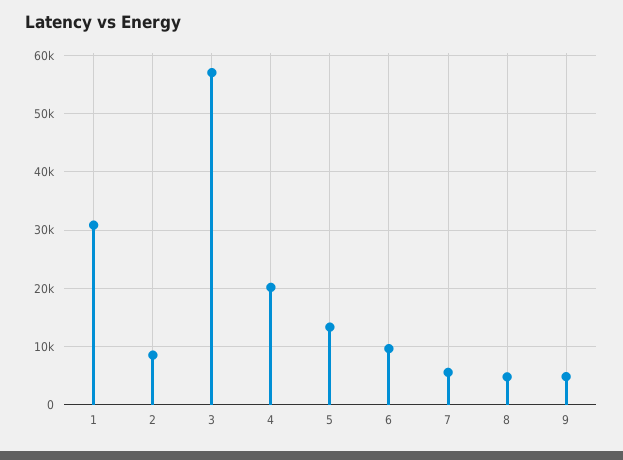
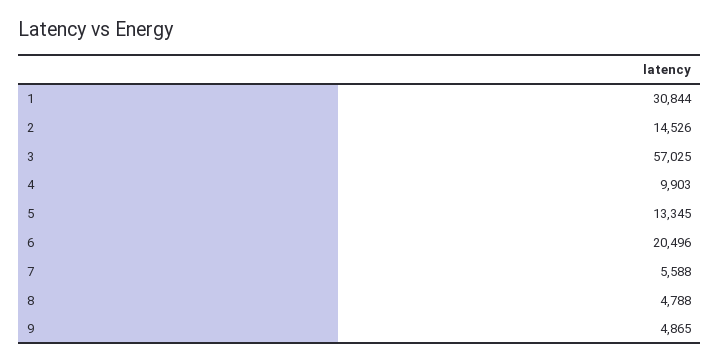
  {
    "1": 30844,
-   "2": 8000,
+   "2": 14526,
    "3": 57025,
-   "4": 20000,
+   "4": 9903,
    "5": 13345,
-   "6": 10000,
+   "6": 20496,
    "7": 5588,
    "8": 4788,
    "9": 4865
  }

